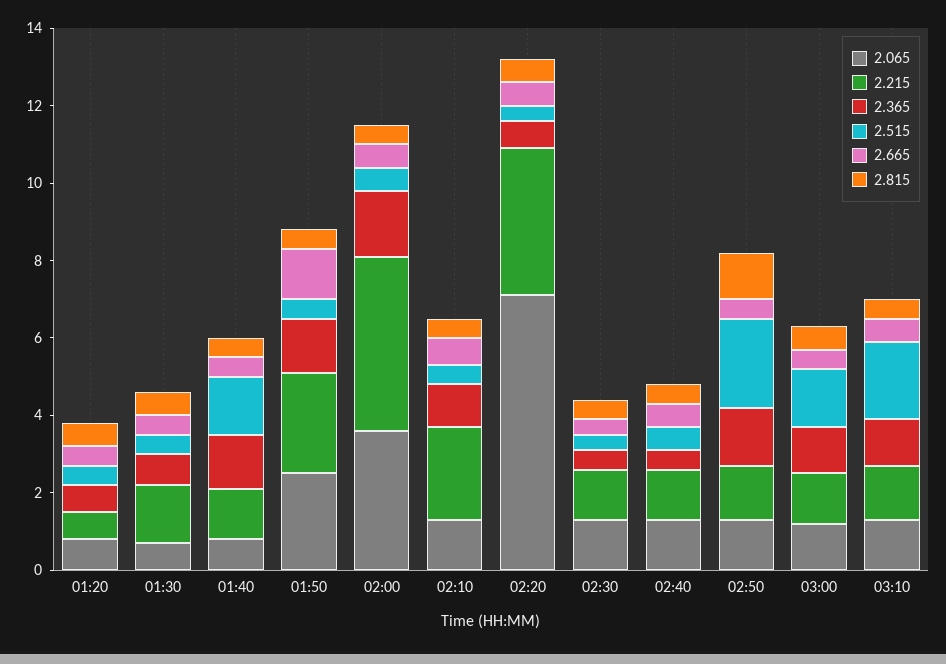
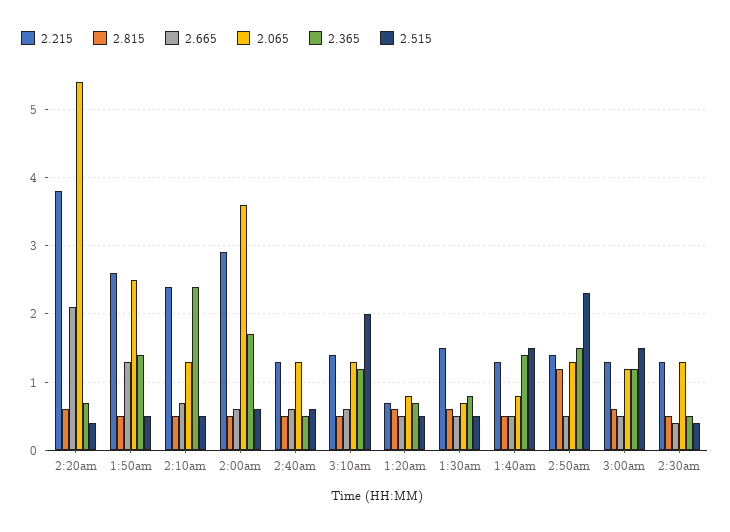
  {
    "2.065": {
      "01:20": 0.8,
      "01:30": 0.7,
      "01:40": 0.8,
      "01:50": 2.5,
      "02:00": 3.6,
      "02:10": 1.3,
-     "02:20": 7,
+     "02:20": 5.4,
      "02:30": 1.3,
      "02:40": 1.3,
      "02:50": 1.3,
      "03:00": 1.2,
      "03:10": 1.3
    },
    "2.215": {
      "01:20": 0.7,
      "01:30": 1.5,
      "01:40": 1.3,
      "01:50": 2.6,
-     "02:00": 4.5,
+     "02:00": 2.9,
      "02:10": 2.4,
      "02:20": 3.8,
      "02:30": 1.3,
      "02:40": 1.3,
      "02:50": 1.4,
      "03:00": 1.3,
      "03:10": 1.4
    },
    "2.365": {
      "01:20": 0.7,
      "01:30": 0.8,
      "01:40": 1.4,
      "01:50": 1.4,
      "02:00": 1.7,
-     "02:10": 1,
+     "02:10": 2.4,
      "02:20": 0.7,
      "02:30": 0.5,
      "02:40": 0.5,
      "02:50": 1.5,
      "03:00": 1.2,
      "03:10": 1.2
    },
    "2.515": {
      "01:20": 0.5,
      "01:30": 0.5,
      "01:40": 1.5,
      "01:50": 0.5,
      "02:00": 0.6,
      "02:10": 0.5,
      "02:20": 0.4,
      "02:30": 0.4,
      "02:40": 0.6,
      "02:50": 2.3,
      "03:00": 1.5,
      "03:10": 2
    },
    "2.665": {
      "01:20": 0.5,
      "01:30": 0.5,
      "01:40": 0.5,
      "01:50": 1.3,
      "02:00": 0.6,
      "02:10": 0.7,
-     "02:20": 0.5,
+     "02:20": 2.1,
      "02:30": 0.4,
      "02:40": 0.6,
      "02:50": 0.5,
      "03:00": 0.5,
      "03:10": 0.6
    },
    "2.815": {
      "01:20": 0.6,
      "01:30": 0.6,
      "01:40": 0.5,
      "01:50": 0.5,
      "02:00": 0.5,
      "02:10": 0.5,
      "02:20": 0.6,
      "02:30": 0.5,
      "02:40": 0.5,
      "02:50": 1.2,
      "03:00": 0.6,
      "03:10": 0.5
    }
  }

